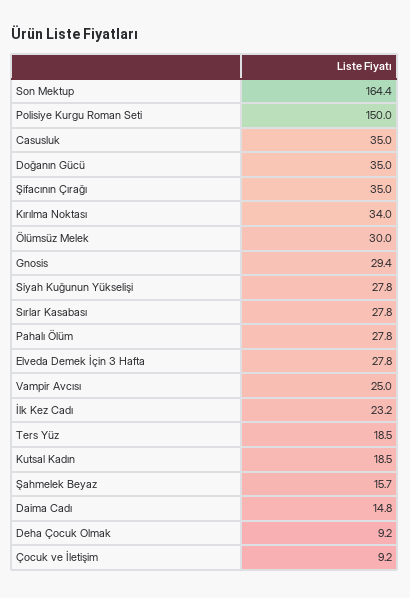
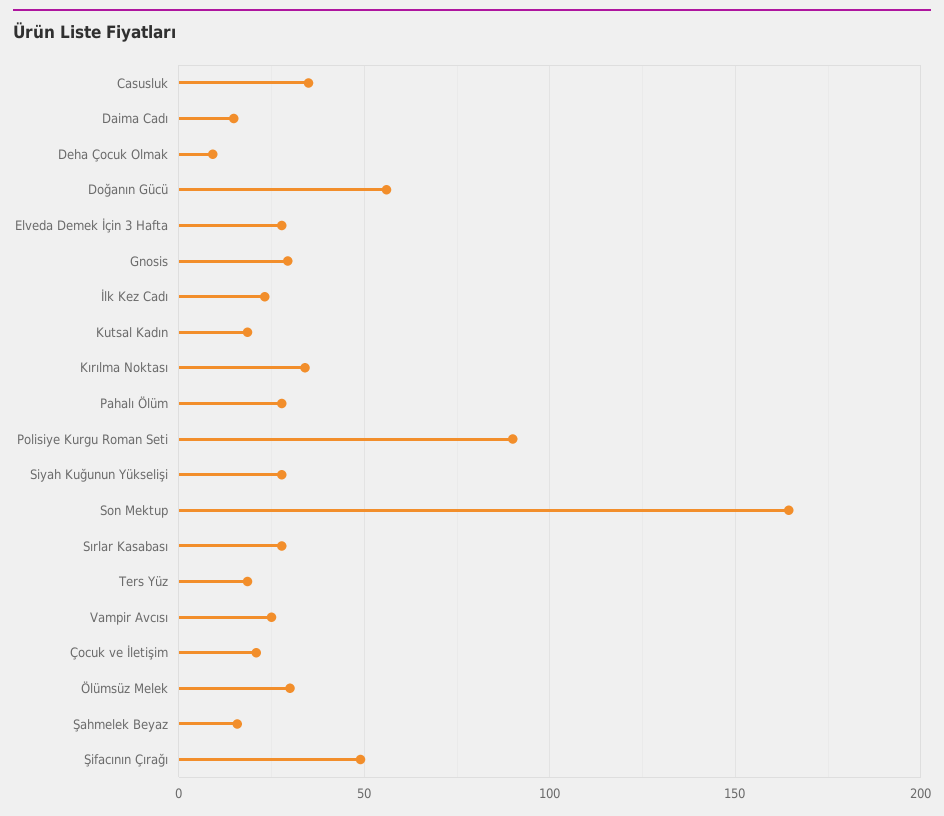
  {
    "Son Mektup": 164.4,
-   "Polisiye Kurgu Roman Seti": 150,
+   "Polisiye Kurgu Roman Seti": 90,
    "Casusluk": 35,
-   "Doğanın Gücü": 35,
+   "Doğanın Gücü": 55,
-   "Şifacının Çırağı": 35,
+   "Şifacının Çırağı": 50,
    "Kırılma Noktası": 34,
    "Ölümsüz Melek": 30,
    "Gnosis": 29.4,
    "Siyah Kuğunun Yükselişi": 27.8,
    "Sırlar Kasabası": 27.8,
    "Pahalı Ölüm": 27.8,
    "Elveda Demek İçin 3 Hafta": 27.8,
    "Vampir Avcısı": 25,
    "İlk Kez Cadı": 23.2,
    "Ters Yüz": 18.5,
    "Kutsal Kadın": 18.5,
    "Şahmelek Beyaz": 15.7,
    "Daima Cadı": 14.8,
    "Deha Çocuk Olmak": 9.2,
-   "Çocuk ve İletişim": 9.2
+   "Çocuk ve İletişim": 20
  }

